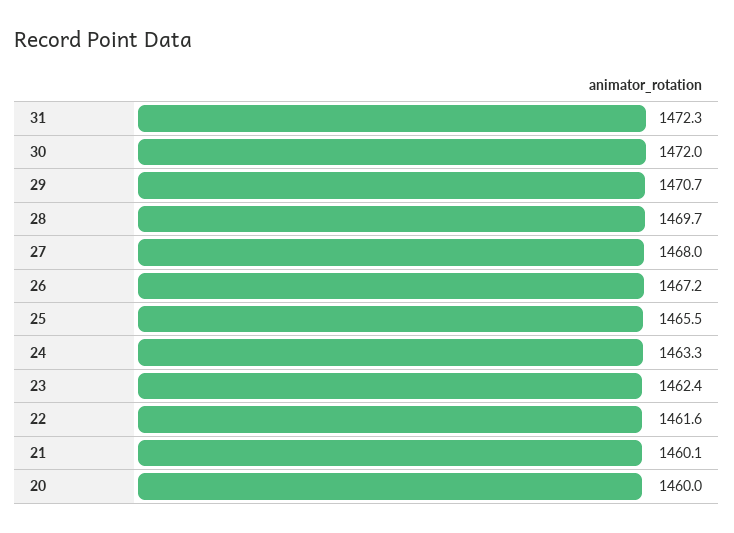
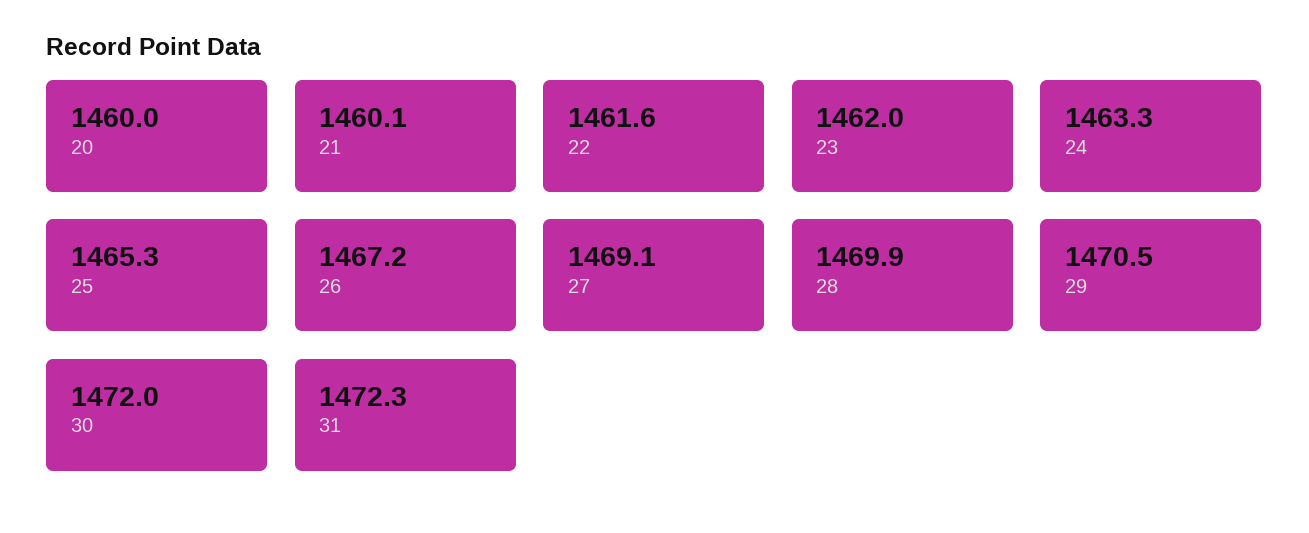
  {
    "31": 1472.3,
    "30": 1472,
-   "29": 1470.7,
+   "29": 1470.5,
-   "28": 1469.7,
+   "28": 1469.9,
-   "27": 1468,
+   "27": 1469.1,
    "26": 1467.2,
-   "25": 1465.5,
+   "25": 1465.3,
    "24": 1463.3,
-   "23": 1462.4,
+   "23": 1462,
    "22": 1461.6,
    "21": 1460.1,
    "20": 1460
  }

